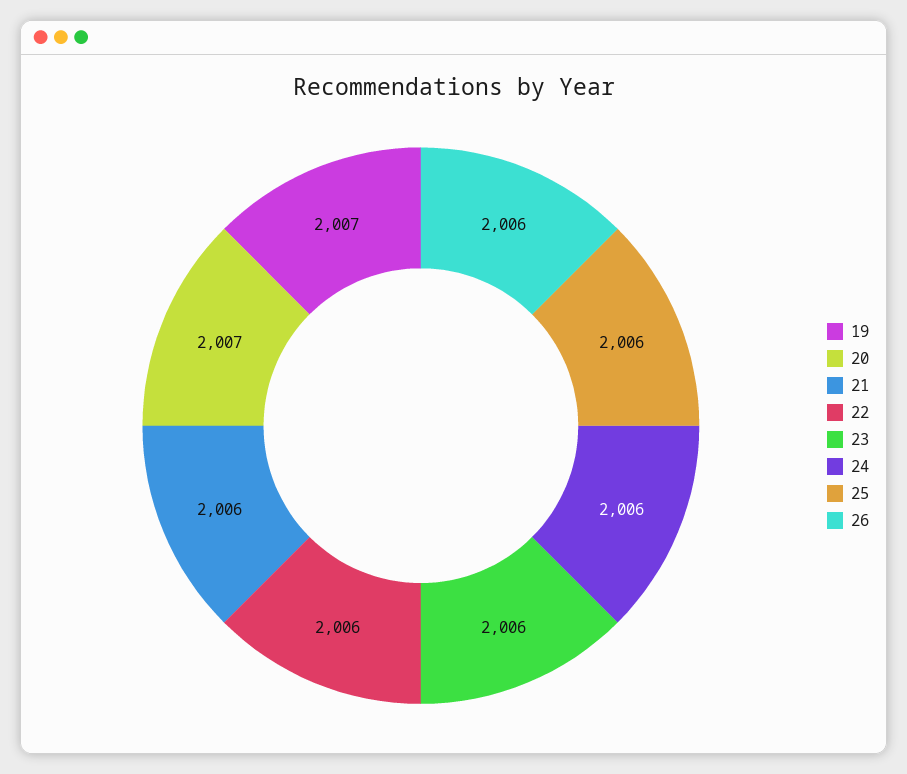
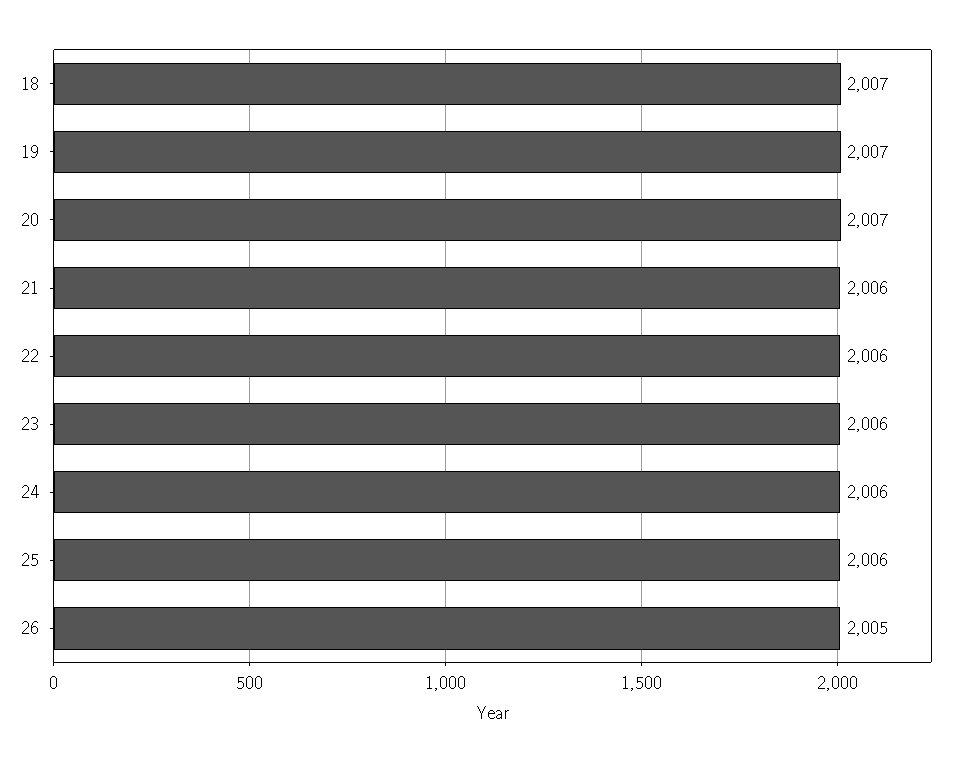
  {
    "19": 2007,
    "20": 2007,
    "21": 2006,
    "22": 2006,
    "23": 2006,
    "24": 2006,
    "25": 2006,
-   "26": 2006
+   "26": 2005,
+   "18": 2007
  }

